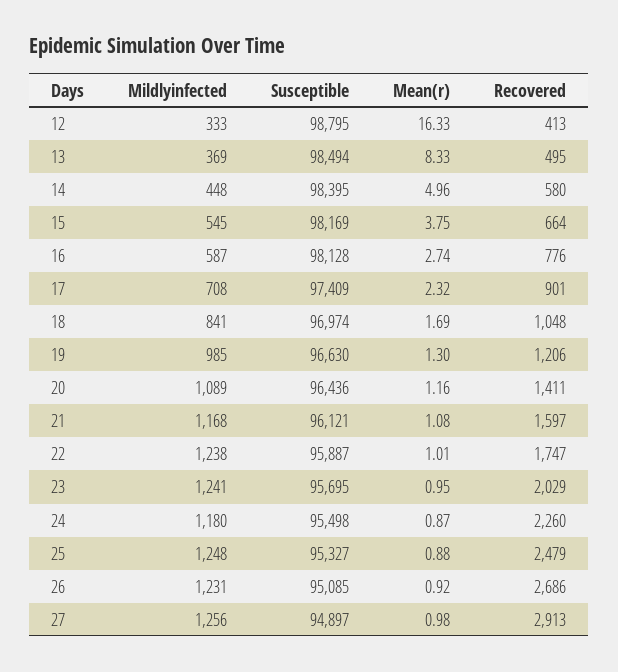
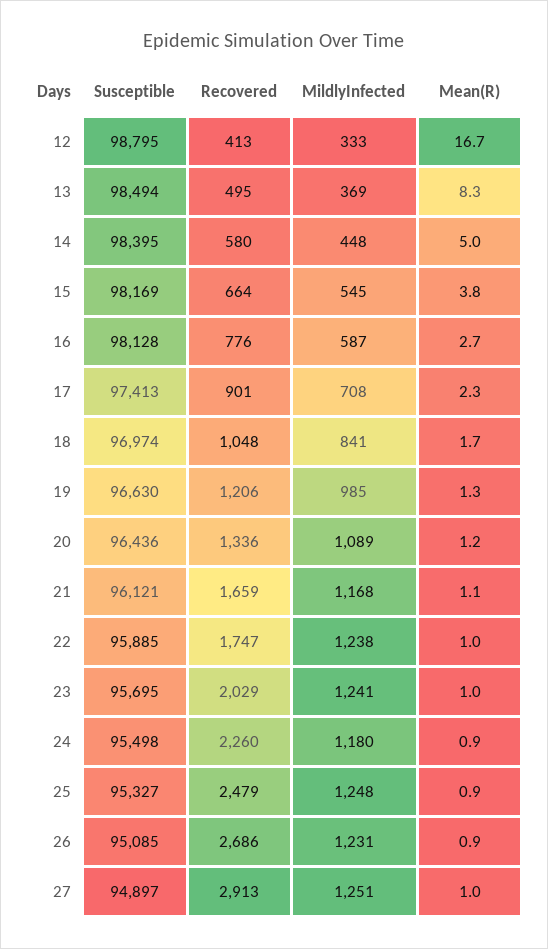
  {
    "Mildlyinfected": {
      "12": 333,
      "13": 369,
      "14": 448,
      "15": 545,
      "16": 587,
      "17": 708,
      "18": 841,
      "19": 985,
      "20": 1089,
      "21": 1168,
      "22": 1238,
      "23": 1241,
      "24": 1180,
      "25": 1248,
      "26": 1231,
-     "27": 1256
+     "27": 1251
    },
    "Susceptible": {
      "12": 98795,
      "13": 98494,
      "14": 98395,
      "15": 98169,
      "16": 98128,
-     "17": 97409,
+     "17": 97413,
      "18": 96974,
      "19": 96630,
      "20": 96436,
      "21": 96121,
-     "22": 95887,
+     "22": 95885,
      "23": 95695,
      "24": 95498,
      "25": 95327,
      "26": 95085,
      "27": 94897
    },
    "Mean(r)": {
-     "12": 16.33,
+     "12": 16.7,
      "13": 8.33,
      "14": 4.96,
      "15": 3.75,
      "16": 2.74,
      "17": 2.32,
      "18": 1.69,
      "19": 1.3,
      "20": 1.16,
      "21": 1.08,
      "22": 1.01,
      "23": 0.95,
      "24": 0.87,
      "25": 0.88,
      "26": 0.92,
      "27": 0.98
    },
    "Recovered": {
      "12": 413,
      "13": 495,
      "14": 580,
      "15": 664,
      "16": 776,
      "17": 901,
      "18": 1048,
      "19": 1206,
-     "20": 1411,
+     "20": 1336,
-     "21": 1597,
+     "21": 1659,
      "22": 1747,
      "23": 2029,
      "24": 2260,
      "25": 2479,
      "26": 2686,
      "27": 2913
    }
  }

